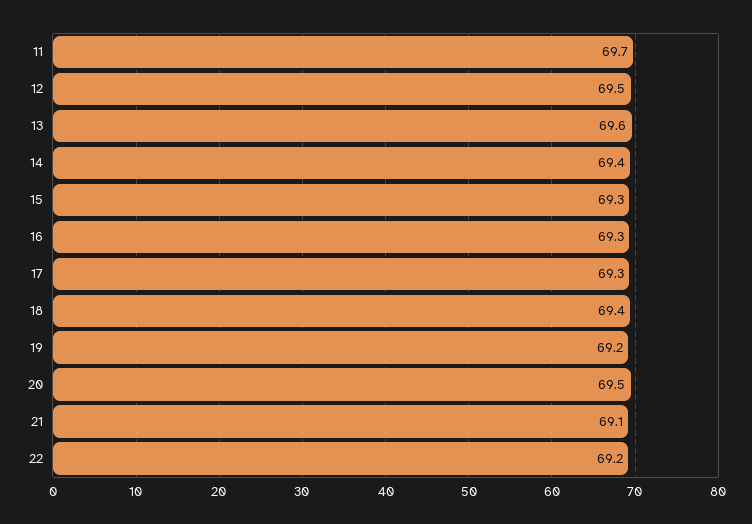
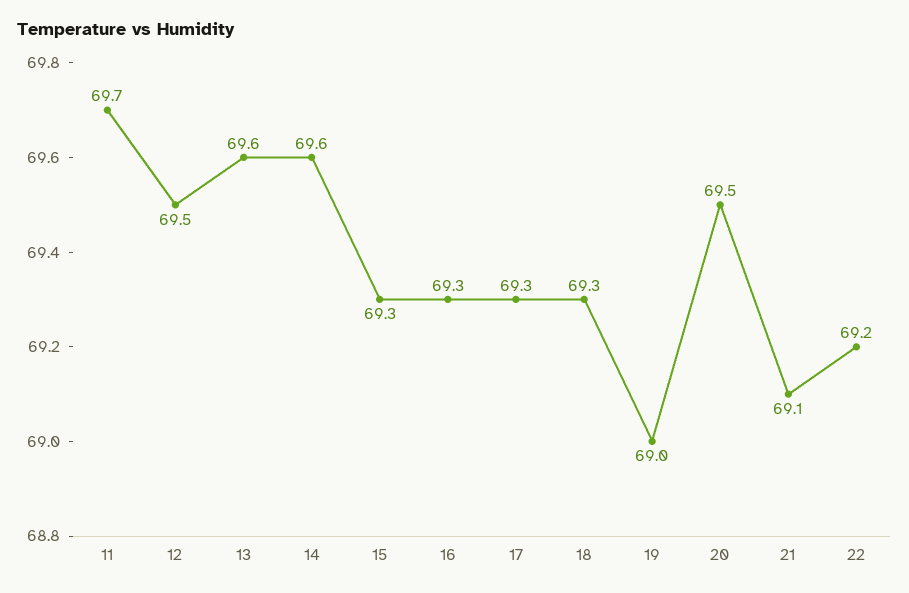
  {
    "11": 69.7,
    "12": 69.5,
    "13": 69.6,
-   "14": 69.4,
+   "14": 69.6,
    "15": 69.3,
    "16": 69.3,
    "17": 69.3,
-   "18": 69.4,
+   "18": 69.3,
-   "19": 69.2,
+   "19": 69,
    "20": 69.5,
    "21": 69.1,
    "22": 69.2
  }

